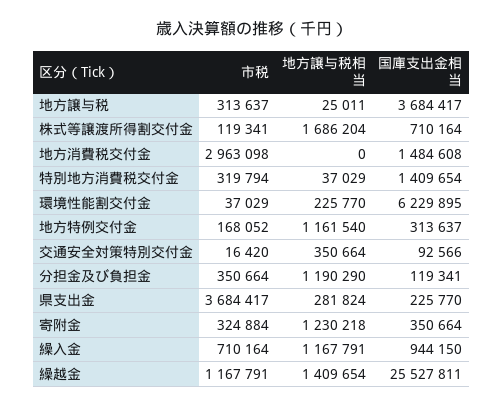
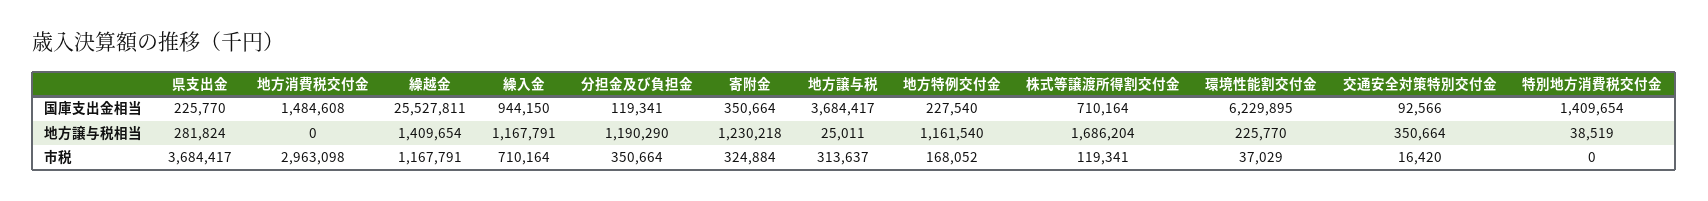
  {
    "市税": {
      "地方譲与税": 313637,
      "株式等譲渡所得割交付金": 119341,
      "地方消費税交付金": 2963098,
-     "特別地方消費税交付金": 319794,
+     "特別地方消費税交付金": 0,
      "環境性能割交付金": 37029,
      "地方特例交付金": 168052,
      "交通安全対策特別交付金": 16420,
      "分担金及び負担金": 350664,
      "県支出金": 3684417,
      "寄附金": 324884,
      "繰入金": 710164,
      "繰越金": 1167791
    },
    "地方譲与税相当": {
      "地方譲与税": 25011,
      "株式等譲渡所得割交付金": 1686204,
      "地方消費税交付金": 0,
-     "特別地方消費税交付金": 37029,
+     "特別地方消費税交付金": 38519,
      "環境性能割交付金": 225770,
      "地方特例交付金": 1161540,
      "交通安全対策特別交付金": 350664,
      "分担金及び負担金": 1190290,
      "県支出金": 281824,
      "寄附金": 1230218,
      "繰入金": 1167791,
      "繰越金": 1409654
    },
    "国庫支出金相当": {
      "地方譲与税": 3684417,
      "株式等譲渡所得割交付金": 710164,
      "地方消費税交付金": 1484608,
      "特別地方消費税交付金": 1409654,
      "環境性能割交付金": 6229895,
-     "地方特例交付金": 313637,
+     "地方特例交付金": 227540,
      "交通安全対策特別交付金": 92566,
      "分担金及び負担金": 119341,
      "県支出金": 225770,
      "寄附金": 350664,
      "繰入金": 944150,
      "繰越金": 25527811
    }
  }

